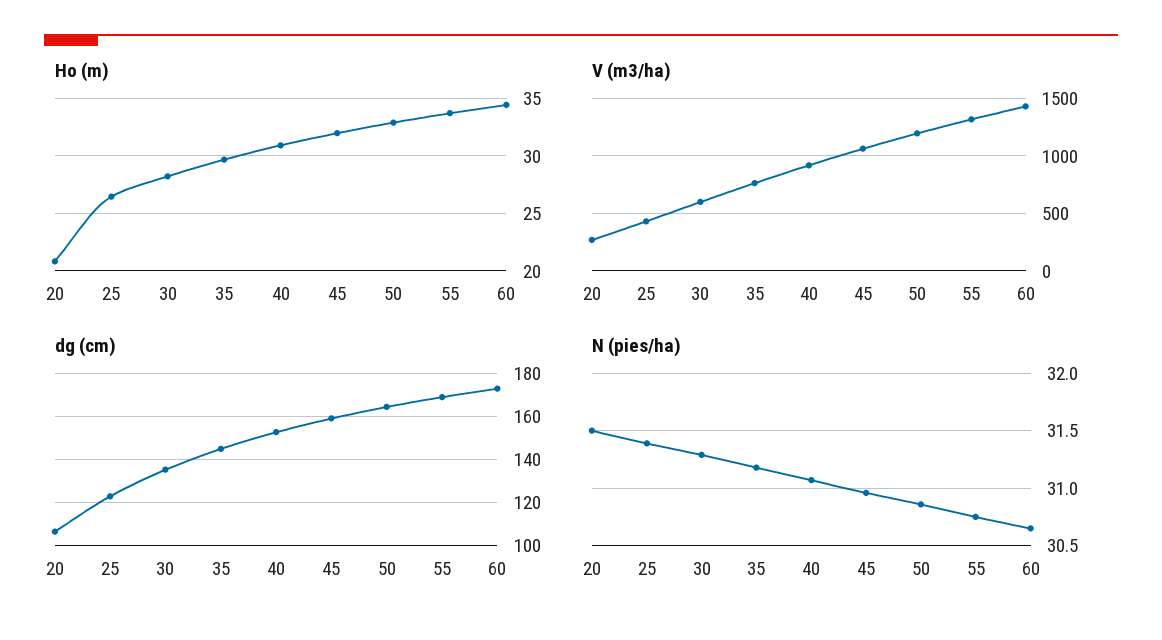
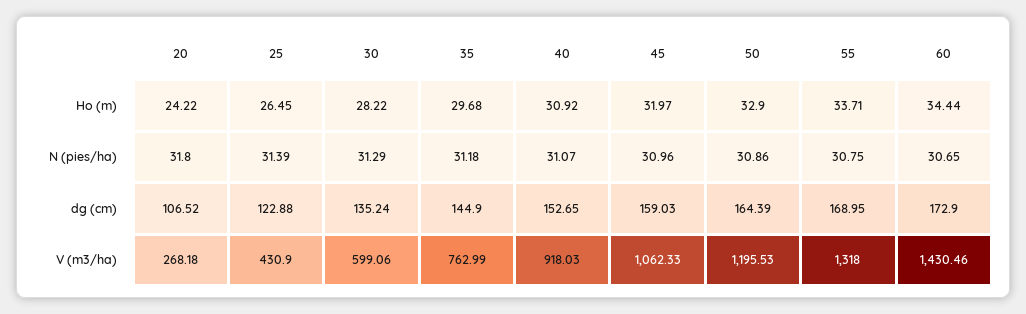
  {
    "Ho (m)": {
-     "20": 21,
+     "20": 24.22,
      "25": 26.45,
      "30": 28.22,
      "35": 29.68,
      "40": 30.92,
      "45": 31.97,
      "50": 32.9,
      "55": 33.71,
      "60": 34.44
    },
    "V (m3/ha)": {
      "20": 268.18,
      "25": 430.9,
      "30": 599.06,
      "35": 762.99,
      "40": 918.03,
      "45": 1062.33,
      "50": 1195.53,
      "55": 1318,
      "60": 1430.46
    },
    "dg (cm)": {
      "20": 106.52,
      "25": 122.88,
      "30": 135.24,
      "35": 144.9,
      "40": 152.65,
      "45": 159.03,
      "50": 164.39,
      "55": 168.95,
      "60": 172.9
    },
    "N (pies/ha)": {
-     "20": 31.5,
+     "20": 31.8,
      "25": 31.39,
      "30": 31.29,
      "35": 31.18,
      "40": 31.07,
      "45": 30.96,
      "50": 30.86,
      "55": 30.75,
      "60": 30.65
    }
  }

